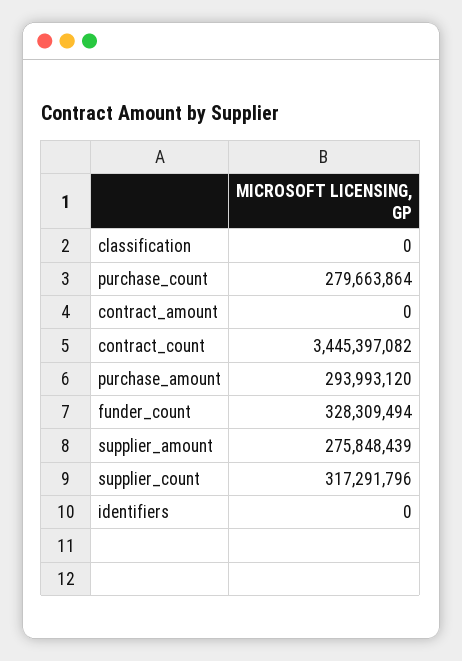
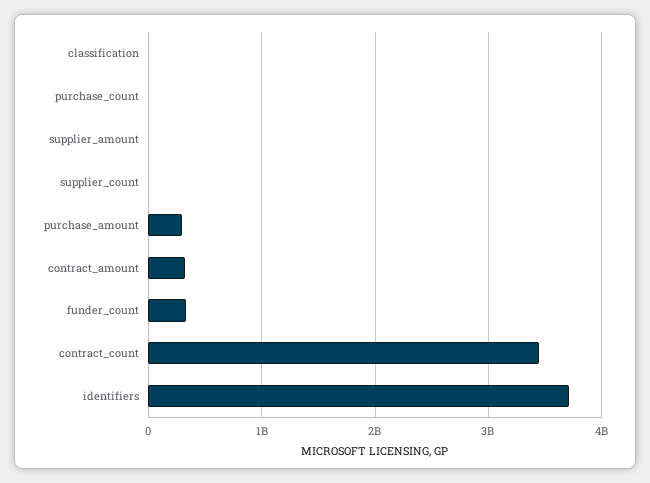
  {
    "classification": 0,
-   "purchase_count": 279663864,
+   "purchase_count": 0,
-   "contract_amount": 0,
+   "contract_amount": 300000000,
    "contract_count": 3445397082,
    "purchase_amount": 293993120,
    "funder_count": 328309494,
-   "supplier_amount": 275848439,
+   "supplier_amount": 0,
-   "supplier_count": 317291796,
+   "supplier_count": 0,
-   "identifiers": 0
+   "identifiers": 3700000000
  }

